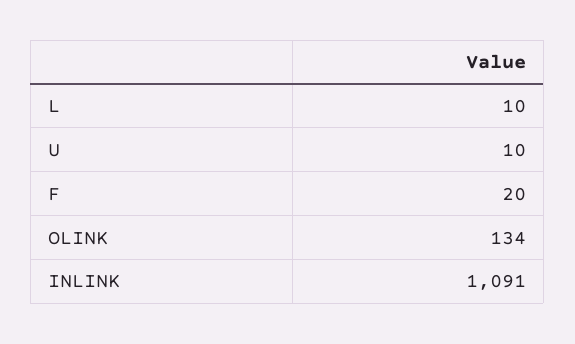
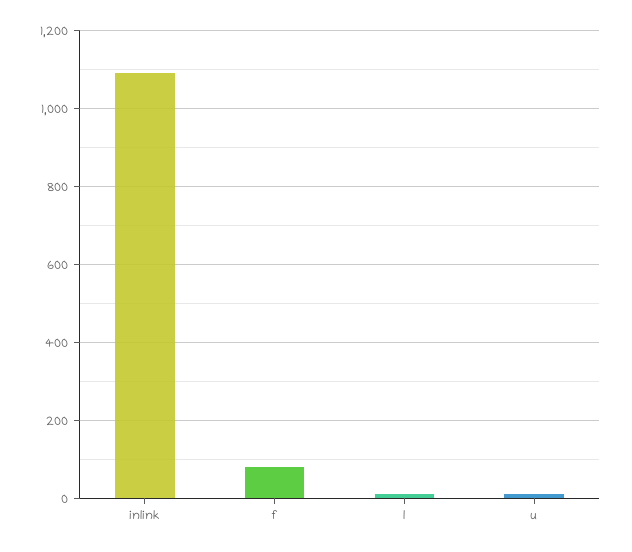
  {
    "L": 10,
    "U": 10,
-   "F": 20,
+   "F": 80,
-   "OLINK": 134,
    "INLINK": 1091
  }

